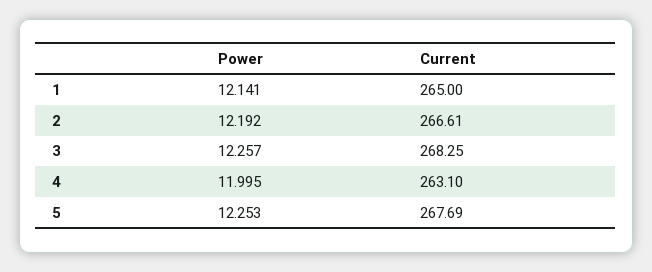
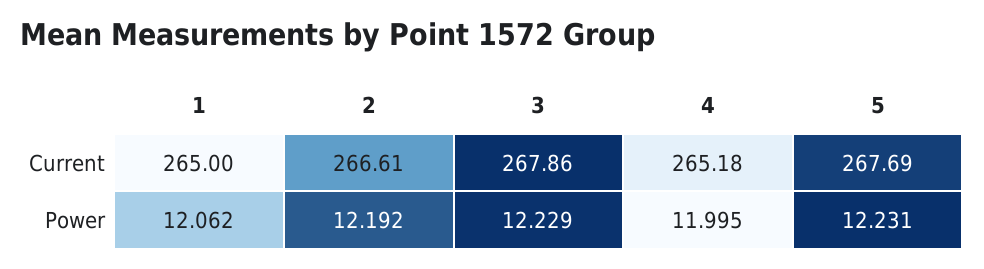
  {
    "Power": {
-     "1": 12.141,
+     "1": 12.062,
      "2": 12.192,
-     "3": 12.257,
+     "3": 12.229,
      "4": 11.995,
-     "5": 12.253
+     "5": 12.231
    },
    "Current": {
      "1": 265,
      "2": 266.61,
-     "3": 268.25,
+     "3": 267.86,
-     "4": 263.1,
+     "4": 265.18,
      "5": 267.69
    }
  }

